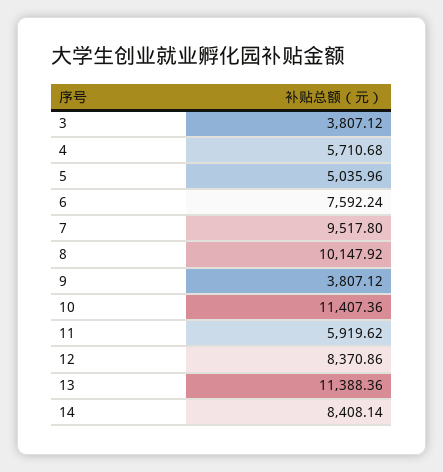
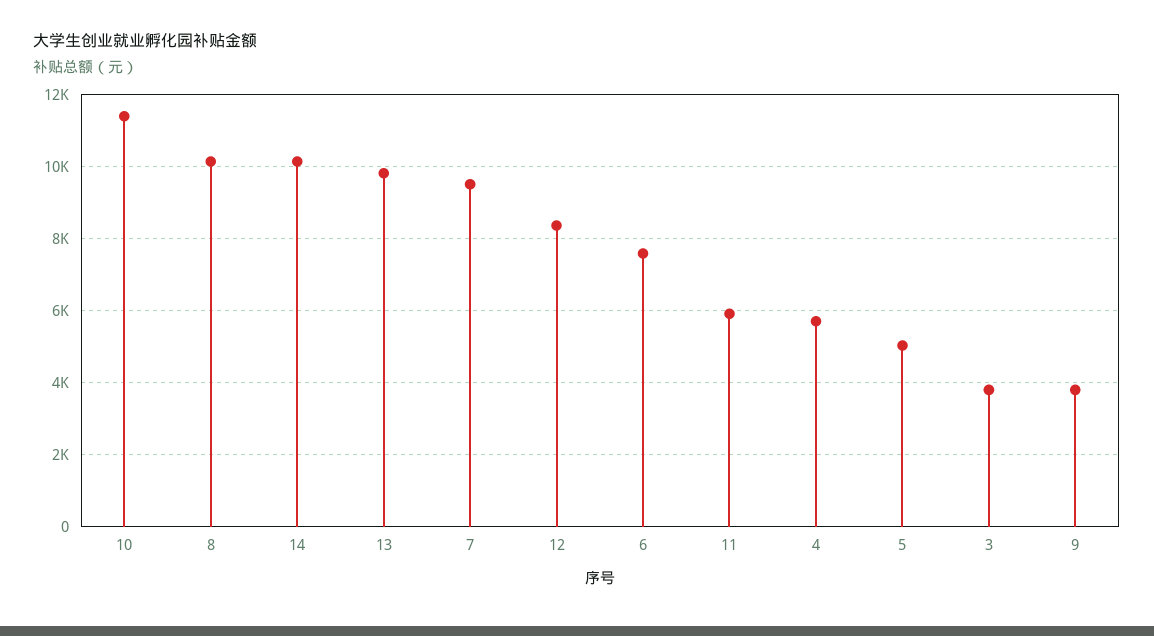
  {
    "3": 3807.12,
    "4": 5710.68,
    "5": 5035.96,
    "6": 7592.24,
    "7": 9517.8,
    "8": 10147.92,
    "9": 3807.12,
    "10": 11407.36,
    "11": 5919.62,
    "12": 8370.86,
-   "13": 11388.36,
+   "13": 9800,
-   "14": 8408.14
+   "14": 10200
  }

